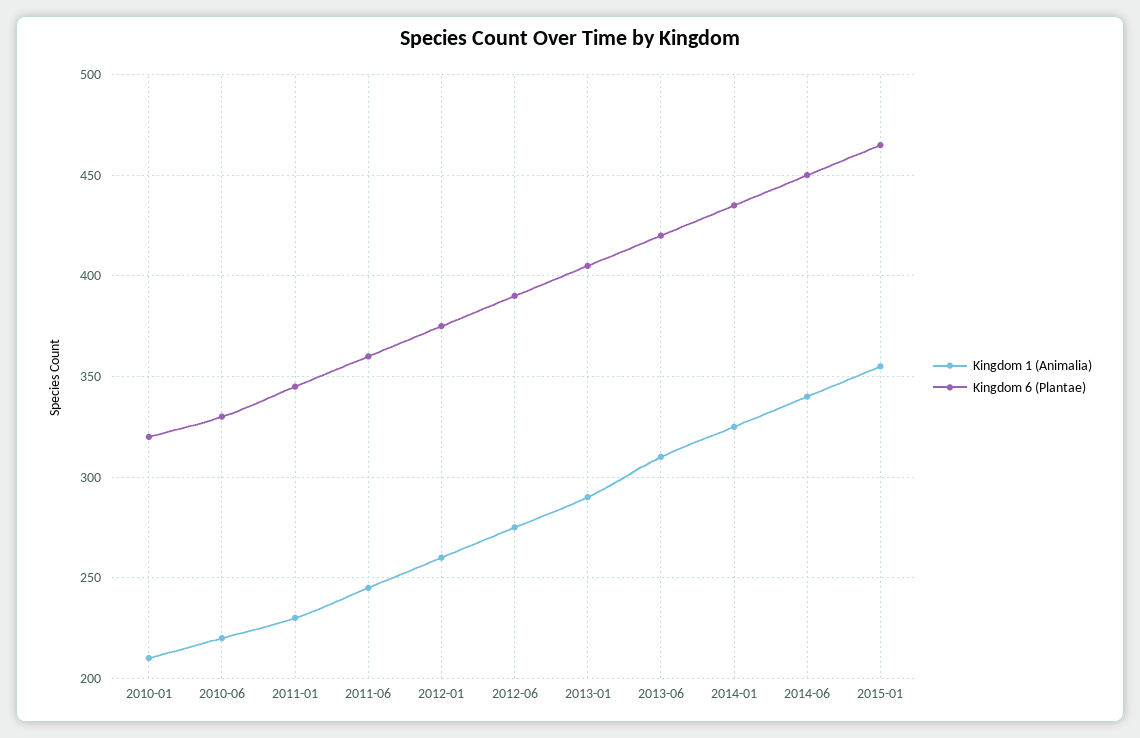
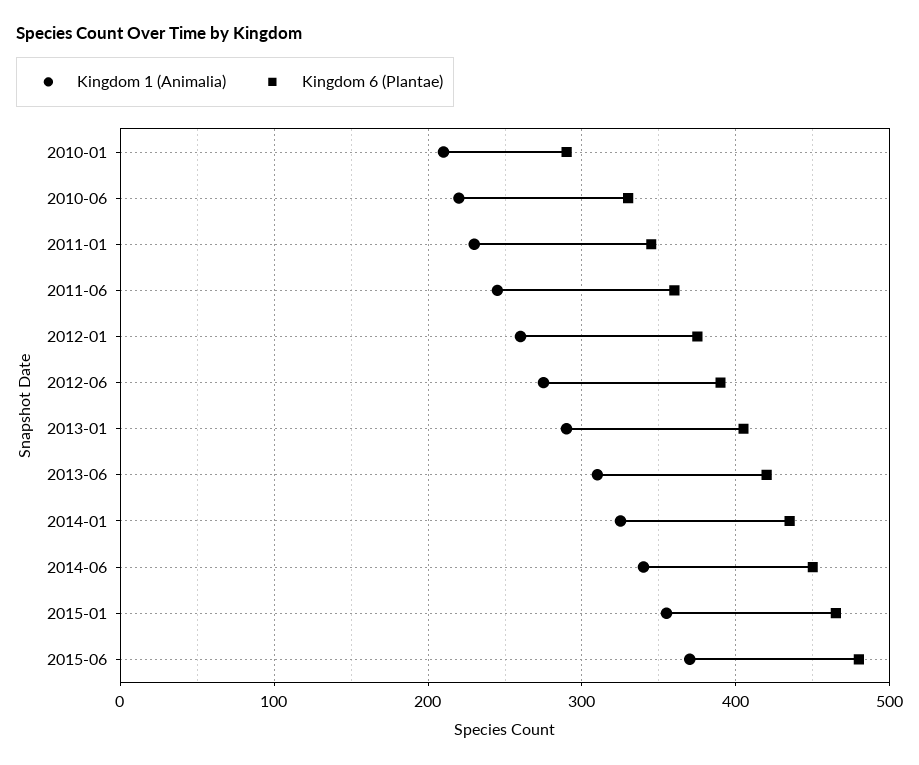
  {
    "Kingdom 1 (Animalia)": {
      "2010-01": 210,
      "2010-06": 220,
      "2011-01": 230,
      "2011-06": 245,
      "2012-01": 260,
      "2012-06": 275,
      "2013-01": 290,
      "2013-06": 310,
      "2014-01": 325,
      "2014-06": 340,
-     "2015-01": 355
+     "2015-01": 355,
+     "2015-06": 370
    },
    "Kingdom 6 (Plantae)": {
-     "2010-01": 320,
+     "2010-01": 290,
      "2010-06": 330,
      "2011-01": 345,
      "2011-06": 360,
      "2012-01": 375,
      "2012-06": 390,
      "2013-01": 405,
      "2013-06": 420,
      "2014-01": 435,
      "2014-06": 450,
-     "2015-01": 465
+     "2015-01": 465,
+     "2015-06": 480
    }
  }

